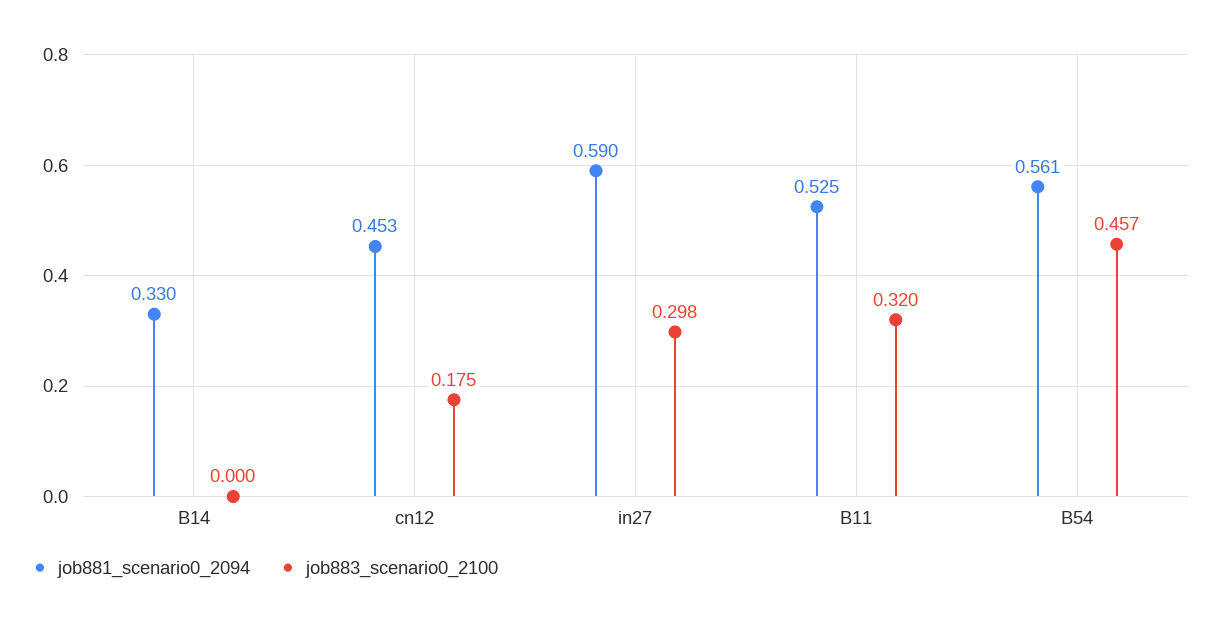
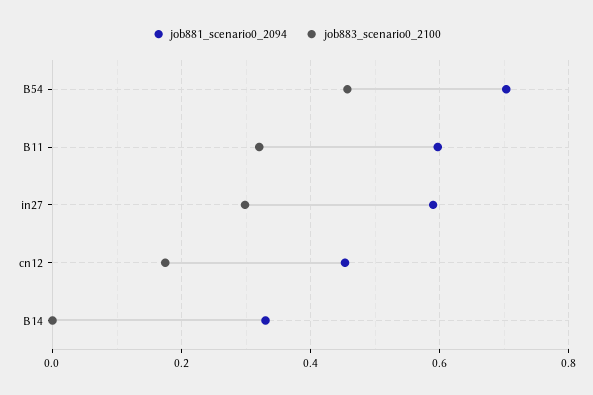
  {
    "job881_scenario0_2094": {
      "B14": 0.33,
      "cn12": 0.453,
      "in27": 0.59,
-     "B11": 0.525,
+     "B11": 0.6,
-     "B54": 0.561
+     "B54": 0.7
    },
    "job883_scenario0_2100": {
      "B14": 0,
      "cn12": 0.175,
      "in27": 0.298,
      "B11": 0.32,
      "B54": 0.457
    }
  }

